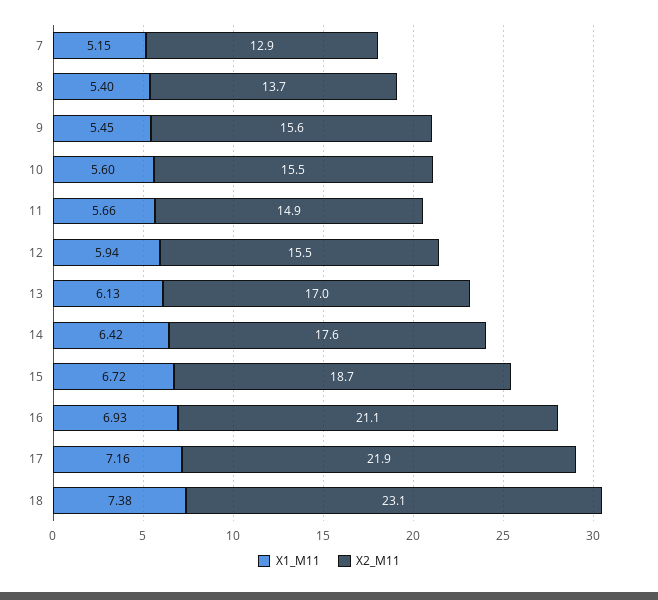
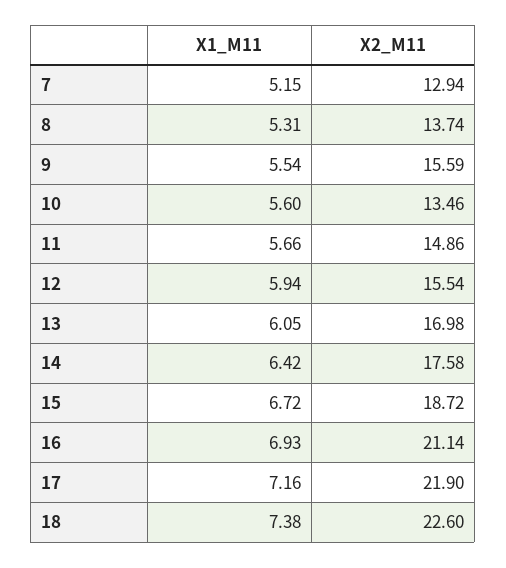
  {
    "X1_M11": {
      "7": 5.15,
-     "8": 5.4,
+     "8": 5.31,
-     "9": 5.45,
+     "9": 5.54,
      "10": 5.6,
      "11": 5.66,
      "12": 5.94,
-     "13": 6.13,
+     "13": 6.05,
      "14": 6.42,
      "15": 6.72,
      "16": 6.93,
      "17": 7.16,
      "18": 7.38
    },
    "X2_M11": {
      "7": 12.94,
      "8": 13.74,
      "9": 15.59,
-     "10": 15.5,
+     "10": 13.46,
      "11": 14.86,
      "12": 15.54,
      "13": 16.98,
      "14": 17.58,
      "15": 18.72,
      "16": 21.14,
      "17": 21.9,
-     "18": 23.1
+     "18": 22.6
    }
  }

